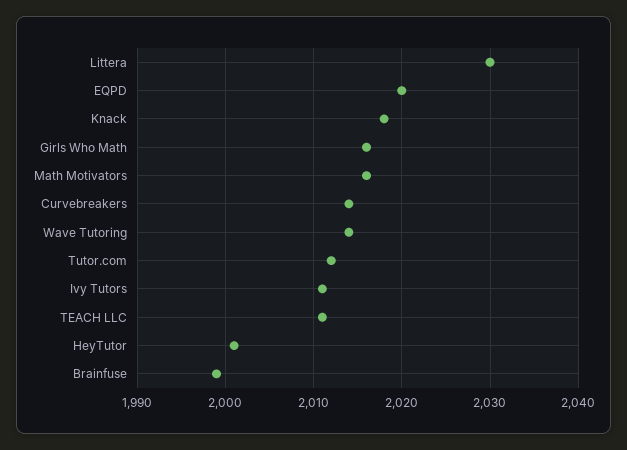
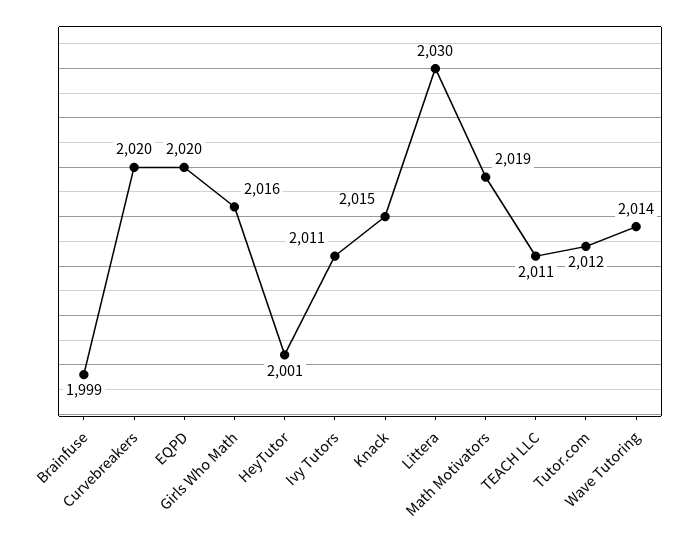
  {
    "Littera": 2030,
    "EQPD": 2020,
-   "Knack": 2018,
+   "Knack": 2015,
    "Girls Who Math": 2016,
-   "Math Motivators": 2016,
+   "Math Motivators": 2019,
-   "Curvebreakers": 2014,
+   "Curvebreakers": 2020,
    "Wave Tutoring": 2014,
    "Tutor.com": 2012,
    "Ivy Tutors": 2011,
    "TEACH LLC": 2011,
    "HeyTutor": 2001,
    "Brainfuse": 1999
  }

